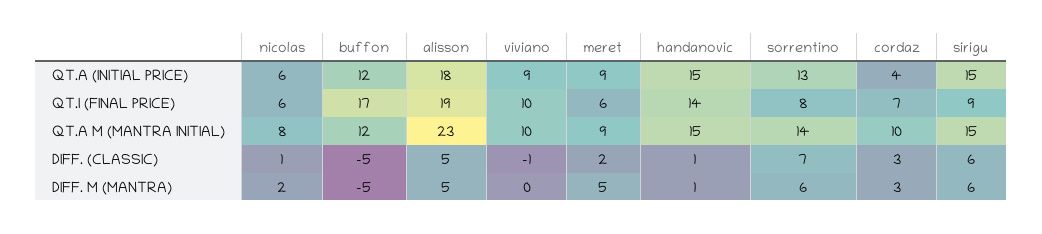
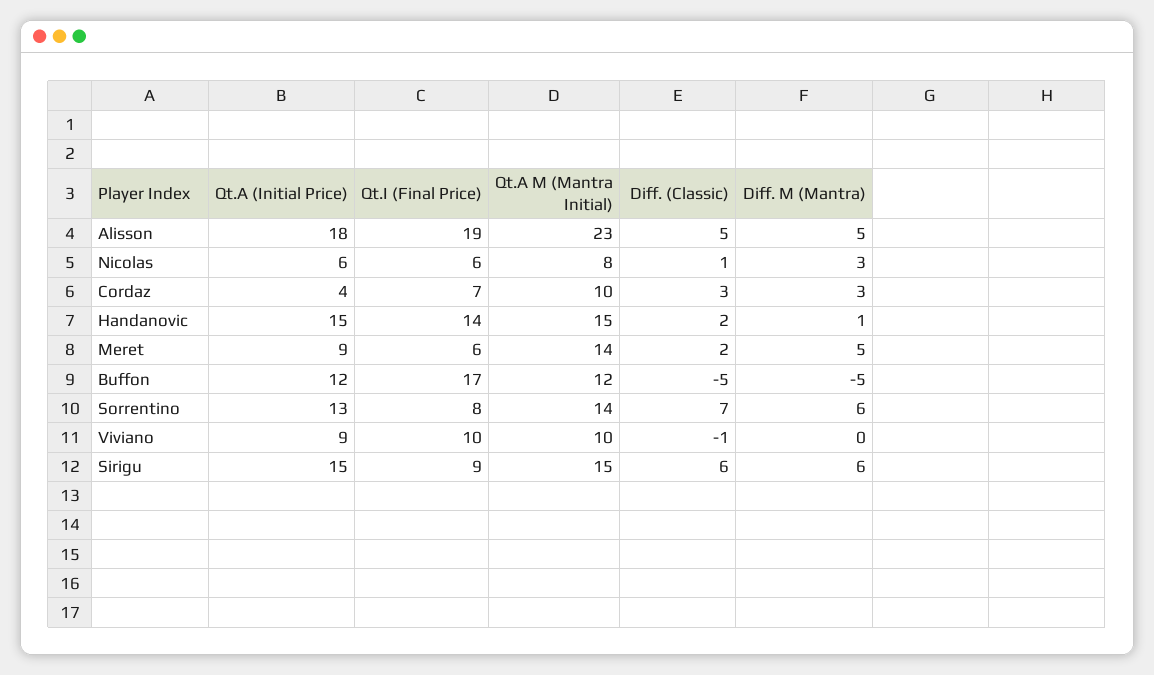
  {
    "nicolas": {
      "QT.A (INITIAL PRICE)": 6,
      "QT.I (FINAL PRICE)": 6,
      "QT.A M (MANTRA INITIAL)": 8,
      "DIFF. (CLASSIC)": 1,
-     "DIFF. M (MANTRA)": 2
+     "DIFF. M (MANTRA)": 3
    },
    "buffon": {
      "QT.A (INITIAL PRICE)": 12,
      "QT.I (FINAL PRICE)": 17,
      "QT.A M (MANTRA INITIAL)": 12,
      "DIFF. (CLASSIC)": -5,
      "DIFF. M (MANTRA)": -5
    },
    "alisson": {
      "QT.A (INITIAL PRICE)": 18,
      "QT.I (FINAL PRICE)": 19,
      "QT.A M (MANTRA INITIAL)": 23,
      "DIFF. (CLASSIC)": 5,
      "DIFF. M (MANTRA)": 5
    },
    "viviano": {
      "QT.A (INITIAL PRICE)": 9,
      "QT.I (FINAL PRICE)": 10,
      "QT.A M (MANTRA INITIAL)": 10,
      "DIFF. (CLASSIC)": -1,
      "DIFF. M (MANTRA)": 0
    },
    "meret": {
      "QT.A (INITIAL PRICE)": 9,
      "QT.I (FINAL PRICE)": 6,
-     "QT.A M (MANTRA INITIAL)": 9,
+     "QT.A M (MANTRA INITIAL)": 14,
      "DIFF. (CLASSIC)": 2,
      "DIFF. M (MANTRA)": 5
    },
    "handanovic": {
      "QT.A (INITIAL PRICE)": 15,
      "QT.I (FINAL PRICE)": 14,
      "QT.A M (MANTRA INITIAL)": 15,
-     "DIFF. (CLASSIC)": 1,
+     "DIFF. (CLASSIC)": 2,
      "DIFF. M (MANTRA)": 1
    },
    "sorrentino": {
      "QT.A (INITIAL PRICE)": 13,
      "QT.I (FINAL PRICE)": 8,
      "QT.A M (MANTRA INITIAL)": 14,
      "DIFF. (CLASSIC)": 7,
      "DIFF. M (MANTRA)": 6
    },
    "cordaz": {
      "QT.A (INITIAL PRICE)": 4,
      "QT.I (FINAL PRICE)": 7,
      "QT.A M (MANTRA INITIAL)": 10,
      "DIFF. (CLASSIC)": 3,
      "DIFF. M (MANTRA)": 3
    },
    "sirigu": {
      "QT.A (INITIAL PRICE)": 15,
      "QT.I (FINAL PRICE)": 9,
      "QT.A M (MANTRA INITIAL)": 15,
      "DIFF. (CLASSIC)": 6,
      "DIFF. M (MANTRA)": 6
    }
  }

